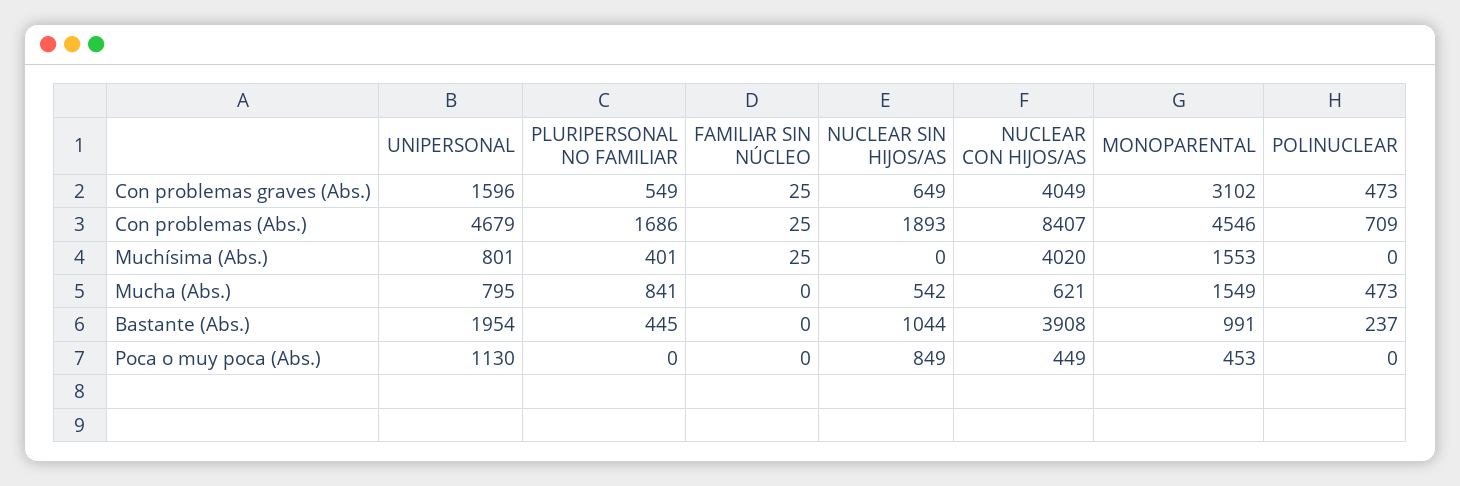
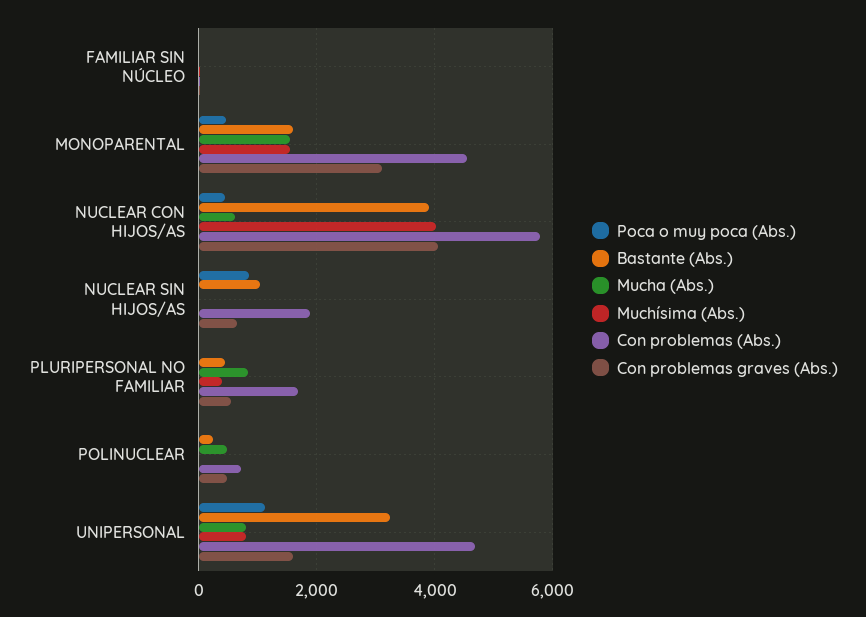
  {
    "Con problemas graves (Abs.)": {
      "UNIPERSONAL": 1596,
      "PLURIPERSONAL NO FAMILIAR": 549,
      "FAMILIAR SIN NÚCLEO": 25,
      "NUCLEAR SIN HIJOS/AS": 649,
      "NUCLEAR CON HIJOS/AS": 4049,
      "MONOPARENTAL": 3102,
      "POLINUCLEAR": 473
    },
    "Con problemas (Abs.)": {
      "UNIPERSONAL": 4679,
      "PLURIPERSONAL NO FAMILIAR": 1686,
      "FAMILIAR SIN NÚCLEO": 25,
      "NUCLEAR SIN HIJOS/AS": 1893,
-     "NUCLEAR CON HIJOS/AS": 8407,
+     "NUCLEAR CON HIJOS/AS": 5800,
      "MONOPARENTAL": 4546,
      "POLINUCLEAR": 709
    },
    "Muchísima (Abs.)": {
      "UNIPERSONAL": 801,
      "PLURIPERSONAL NO FAMILIAR": 401,
      "FAMILIAR SIN NÚCLEO": 25,
      "NUCLEAR SIN HIJOS/AS": 0,
      "NUCLEAR CON HIJOS/AS": 4020,
      "MONOPARENTAL": 1553,
      "POLINUCLEAR": 0
    },
    "Mucha (Abs.)": {
      "UNIPERSONAL": 795,
      "PLURIPERSONAL NO FAMILIAR": 841,
      "FAMILIAR SIN NÚCLEO": 0,
-     "NUCLEAR SIN HIJOS/AS": 542,
+     "NUCLEAR SIN HIJOS/AS": 0,
      "NUCLEAR CON HIJOS/AS": 621,
      "MONOPARENTAL": 1549,
      "POLINUCLEAR": 473
    },
    "Bastante (Abs.)": {
-     "UNIPERSONAL": 1954,
+     "UNIPERSONAL": 3200,
      "PLURIPERSONAL NO FAMILIAR": 445,
      "FAMILIAR SIN NÚCLEO": 0,
      "NUCLEAR SIN HIJOS/AS": 1044,
      "NUCLEAR CON HIJOS/AS": 3908,
-     "MONOPARENTAL": 991,
+     "MONOPARENTAL": 1600,
      "POLINUCLEAR": 237
    },
    "Poca o muy poca (Abs.)": {
      "UNIPERSONAL": 1130,
      "PLURIPERSONAL NO FAMILIAR": 0,
      "FAMILIAR SIN NÚCLEO": 0,
      "NUCLEAR SIN HIJOS/AS": 849,
      "NUCLEAR CON HIJOS/AS": 449,
      "MONOPARENTAL": 453,
      "POLINUCLEAR": 0
    }
  }

